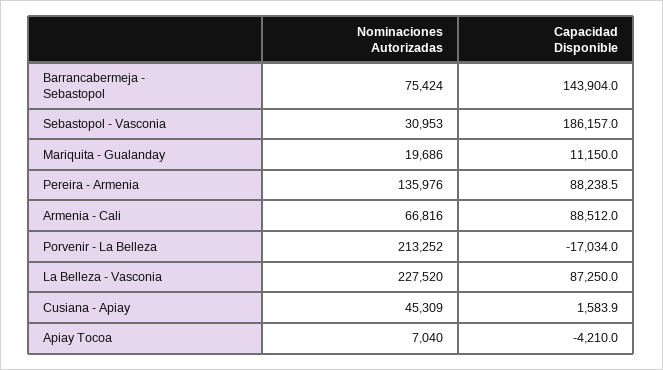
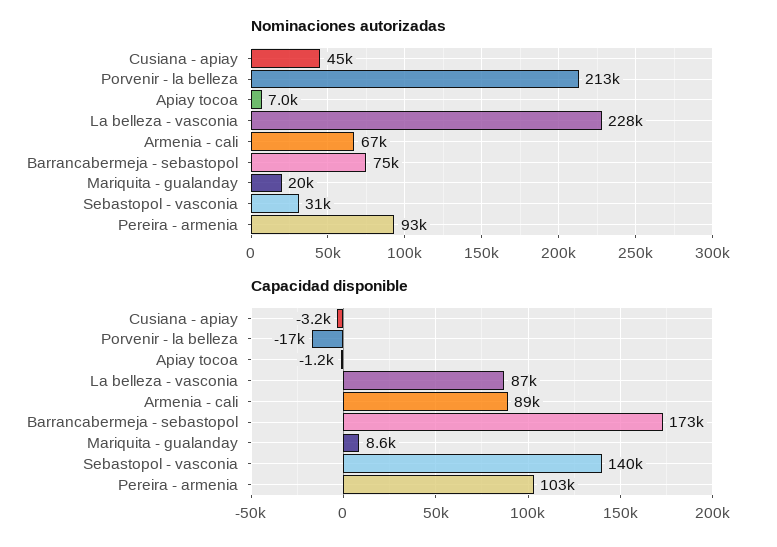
  {
    "Nominaciones Autorizadas": {
      "Barrancabermeja - Sebastopol": 75424,
      "Sebastopol - Vasconia": 30953,
      "Mariquita - Gualanday": 19686,
-     "Pereira - Armenia": 135976,
+     "Pereira - Armenia": 93000,
      "Armenia - Cali": 66816,
      "Porvenir - La Belleza": 213252,
      "La Belleza - Vasconia": 227520,
      "Cusiana - Apiay": 45309,
      "Apiay Tocoa": 7040
    },
    "Capacidad Disponible": {
-     "Barrancabermeja - Sebastopol": 143904,
+     "Barrancabermeja - Sebastopol": 173000,
-     "Sebastopol - Vasconia": 186157,
+     "Sebastopol - Vasconia": 140000,
-     "Mariquita - Gualanday": 11150,
+     "Mariquita - Gualanday": 8600,
-     "Pereira - Armenia": 88238.5,
+     "Pereira - Armenia": 103000,
      "Armenia - Cali": 88512,
      "Porvenir - La Belleza": -17034,
      "La Belleza - Vasconia": 87250,
-     "Cusiana - Apiay": 1583.9,
+     "Cusiana - Apiay": -3200,
-     "Apiay Tocoa": -4210
+     "Apiay Tocoa": -1200
    }
  }

